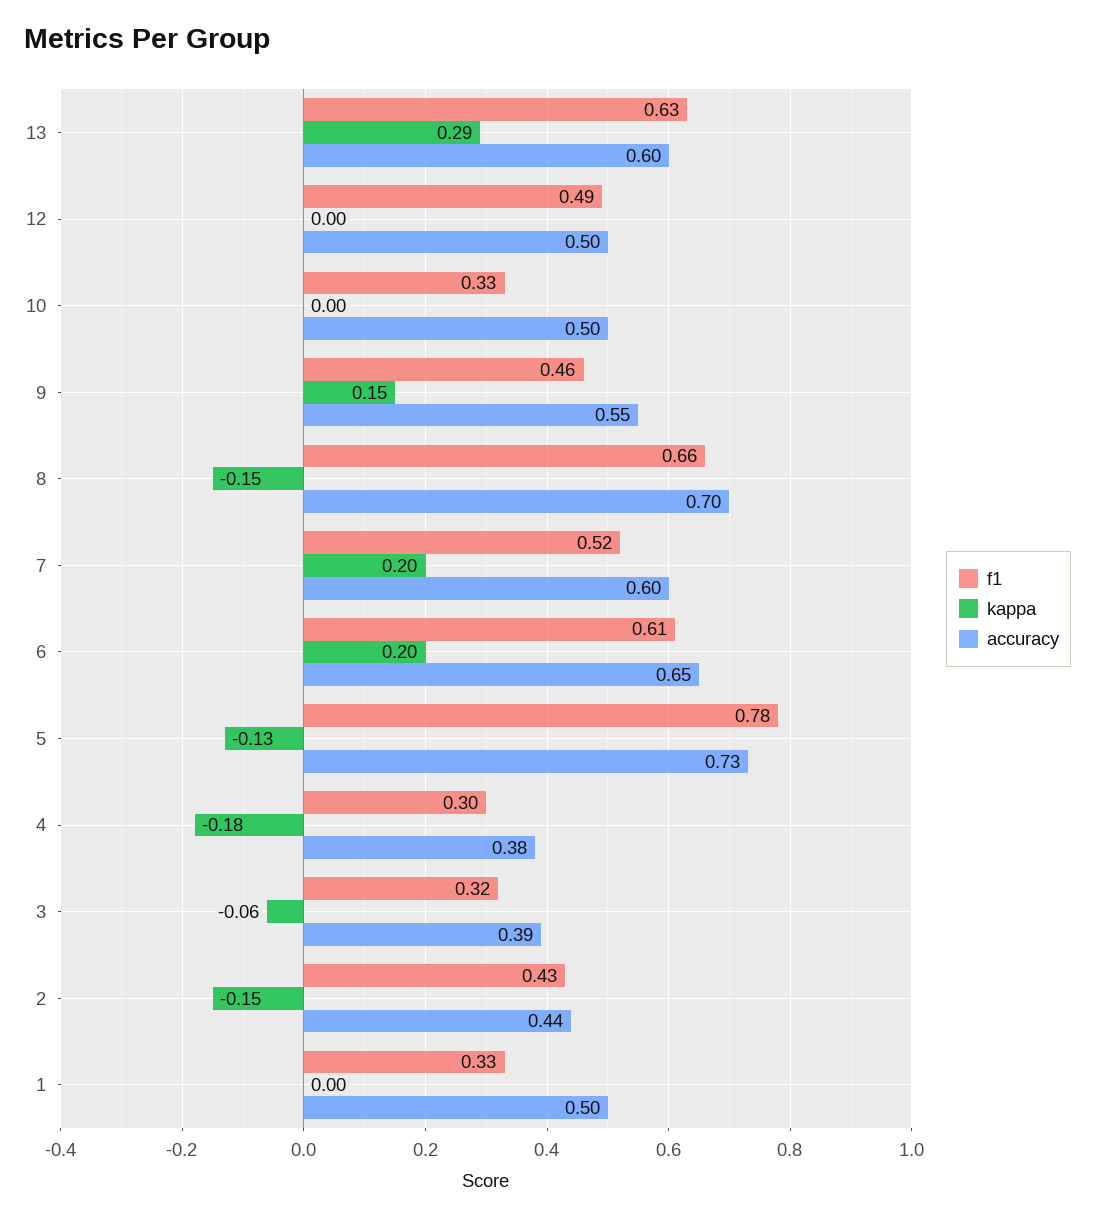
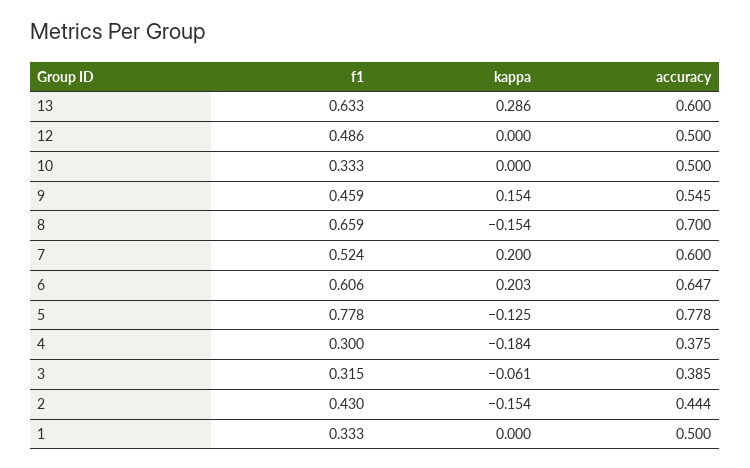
  {
    "f1": {
      "13": 0.633,
      "12": 0.486,
      "10": 0.333,
      "9": 0.459,
      "8": 0.659,
      "7": 0.524,
      "6": 0.606,
      "5": 0.778,
      "4": 0.3,
      "3": 0.315,
      "2": 0.43,
      "1": 0.333
    },
    "kappa": {
      "13": 0.286,
      "12": 0,
      "10": 0,
      "9": 0.154,
      "8": -0.154,
      "7": 0.2,
      "6": 0.203,
      "5": -0.125,
      "4": -0.184,
      "3": -0.061,
      "2": -0.154,
      "1": 0
    },
    "accuracy": {
      "13": 0.6,
      "12": 0.5,
      "10": 0.5,
      "9": 0.545,
      "8": 0.7,
      "7": 0.6,
      "6": 0.647,
-     "5": 0.73,
+     "5": 0.778,
      "4": 0.375,
      "3": 0.385,
      "2": 0.444,
      "1": 0.5
    }
  }

